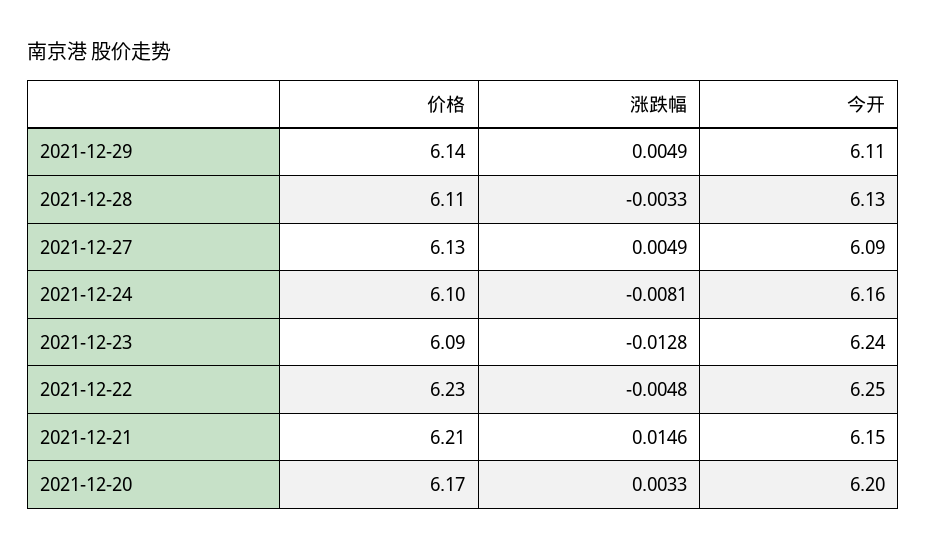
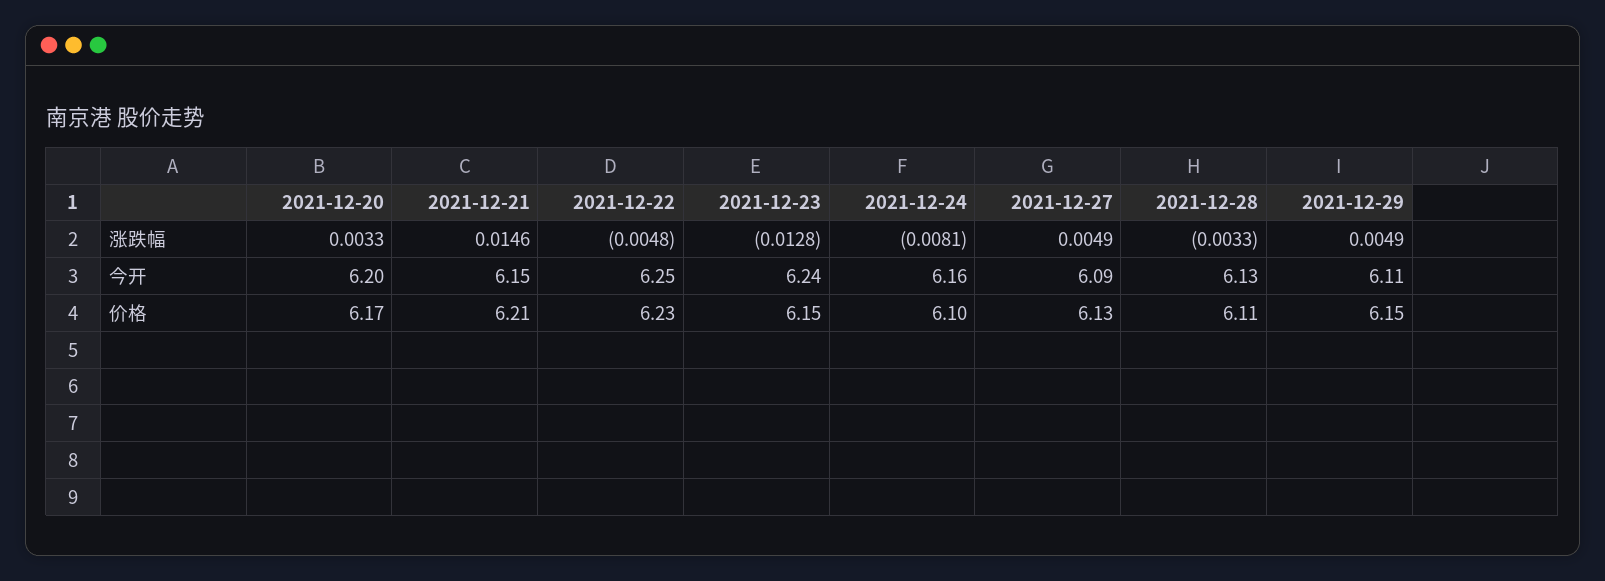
  {
    "价格": {
-     "2021-12-29": 6.14,
+     "2021-12-29": 6.15,
      "2021-12-28": 6.11,
      "2021-12-27": 6.13,
      "2021-12-24": 6.1,
-     "2021-12-23": 6.09,
+     "2021-12-23": 6.15,
      "2021-12-22": 6.23,
      "2021-12-21": 6.21,
      "2021-12-20": 6.17
    },
    "涨跌幅": {
      "2021-12-29": 0.0049,
      "2021-12-28": -0.0033,
      "2021-12-27": 0.0049,
      "2021-12-24": -0.0081,
      "2021-12-23": -0.0128,
      "2021-12-22": -0.0048,
      "2021-12-21": 0.0146,
      "2021-12-20": 0.0033
    },
    "今开": {
      "2021-12-29": 6.11,
      "2021-12-28": 6.13,
      "2021-12-27": 6.09,
      "2021-12-24": 6.16,
      "2021-12-23": 6.24,
      "2021-12-22": 6.25,
      "2021-12-21": 6.15,
      "2021-12-20": 6.2
    }
  }

